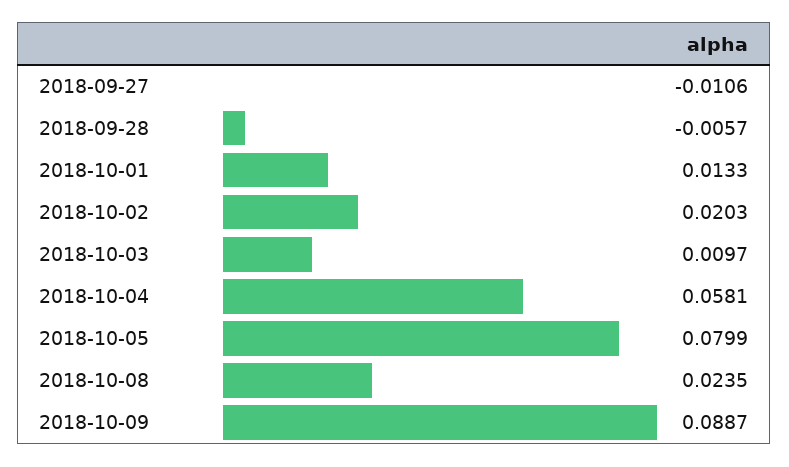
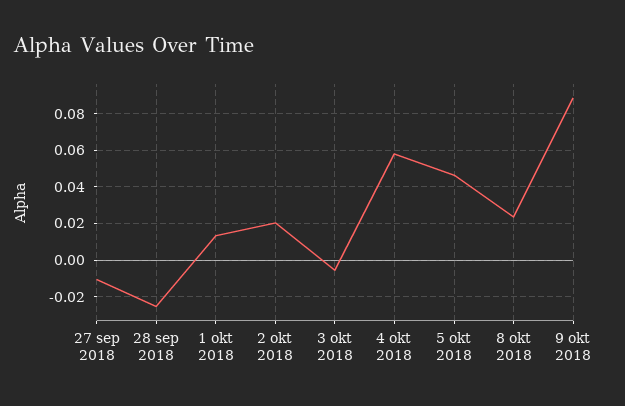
  {
    "2018-09-27": -0.0106,
-   "2018-09-28": -0.0057,
+   "2018-09-28": -0.025,
    "2018-10-01": 0.0133,
    "2018-10-02": 0.0203,
-   "2018-10-03": 0.0097,
+   "2018-10-03": -0.005,
    "2018-10-04": 0.0581,
-   "2018-10-05": 0.0799,
+   "2018-10-05": 0.045,
    "2018-10-08": 0.0235,
    "2018-10-09": 0.0887
  }

